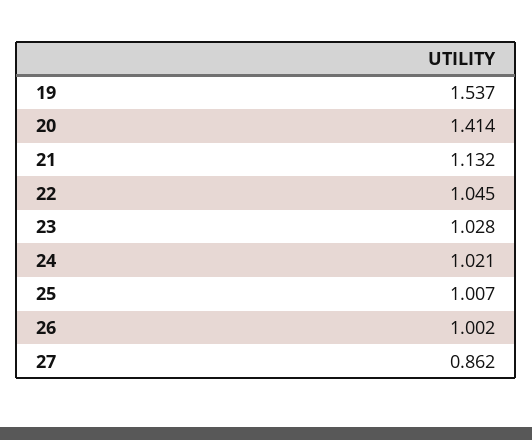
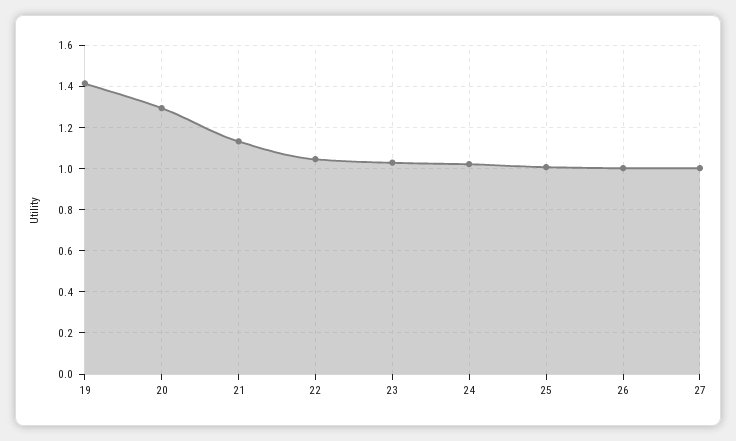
  {
-   "19": 1.537,
+   "19": 1.4,
-   "20": 1.414,
+   "20": 1.3,
    "21": 1.132,
    "22": 1.045,
    "23": 1.028,
    "24": 1.021,
    "25": 1.007,
    "26": 1.002,
-   "27": 0.862
+   "27": 1
  }

